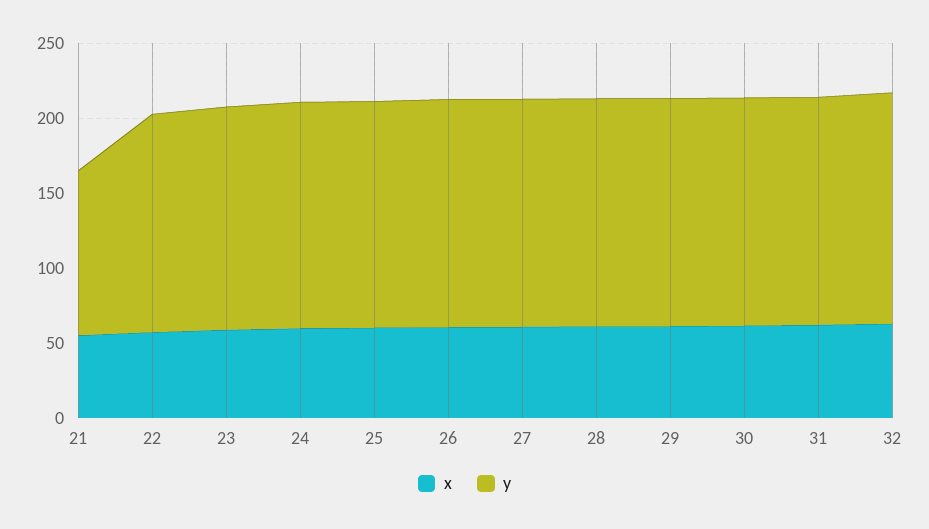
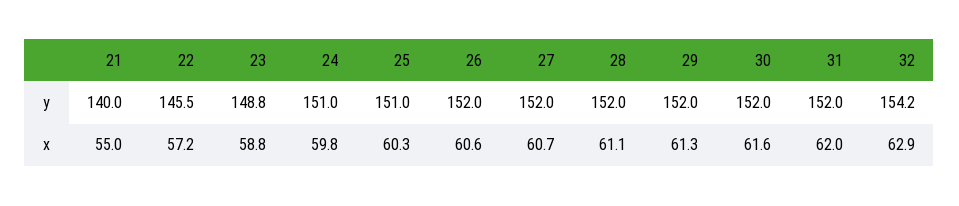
  {
    "x": {
      "21": 55,
      "22": 57.2,
      "23": 58.8,
      "24": 59.8,
      "25": 60.3,
      "26": 60.6,
      "27": 60.7,
      "28": 61.1,
      "29": 61.3,
      "30": 61.6,
      "31": 62,
      "32": 62.9
    },
    "y": {
-     "21": 110,
+     "21": 140,
      "22": 145.5,
      "23": 148.8,
      "24": 151,
      "25": 151,
      "26": 152,
      "27": 152,
      "28": 152,
      "29": 152,
      "30": 152,
      "31": 152,
      "32": 154.2
    }
  }

